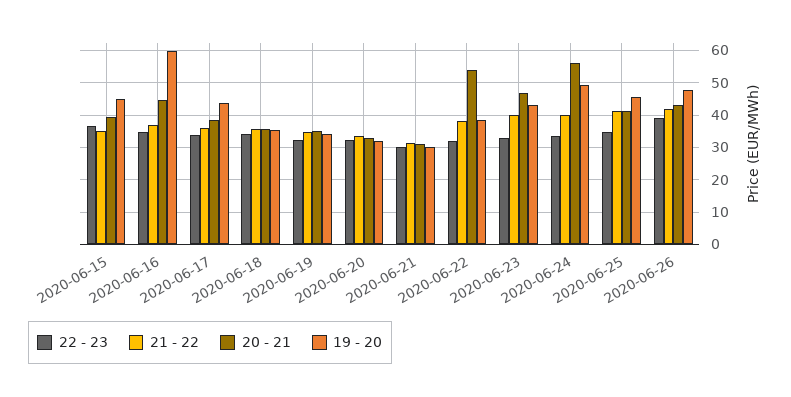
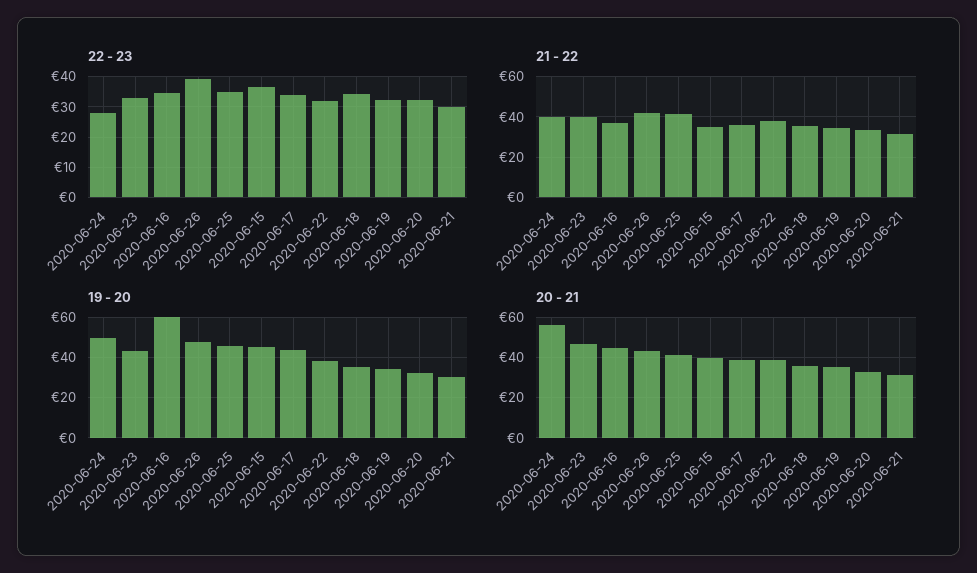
  {
    "22 - 23": {
      "2020-06-15": 36,
      "2020-06-16": 34,
      "2020-06-17": 34,
      "2020-06-18": 34,
      "2020-06-19": 32,
      "2020-06-20": 32,
      "2020-06-21": 30,
      "2020-06-22": 32,
      "2020-06-23": 32,
-     "2020-06-24": 34,
+     "2020-06-24": 28,
      "2020-06-25": 34,
      "2020-06-26": 40
    },
    "21 - 22": {
      "2020-06-15": 36,
      "2020-06-16": 36,
      "2020-06-17": 36,
      "2020-06-18": 36,
      "2020-06-19": 34,
      "2020-06-20": 34,
      "2020-06-21": 32,
      "2020-06-22": 38,
      "2020-06-23": 40,
      "2020-06-24": 40,
      "2020-06-25": 42,
      "2020-06-26": 42
    },
    "20 - 21": {
      "2020-06-15": 40,
      "2020-06-16": 44,
      "2020-06-17": 38,
      "2020-06-18": 36,
      "2020-06-19": 36,
      "2020-06-20": 32,
      "2020-06-21": 32,
-     "2020-06-22": 54,
+     "2020-06-22": 40,
      "2020-06-23": 46,
      "2020-06-24": 56,
      "2020-06-25": 42,
      "2020-06-26": 44
    },
    "19 - 20": {
      "2020-06-15": 46,
      "2020-06-16": 60,
      "2020-06-17": 44,
      "2020-06-18": 36,
      "2020-06-19": 34,
      "2020-06-20": 32,
      "2020-06-21": 30,
      "2020-06-22": 38,
      "2020-06-23": 44,
      "2020-06-24": 50,
      "2020-06-25": 46,
      "2020-06-26": 48
    }
  }

